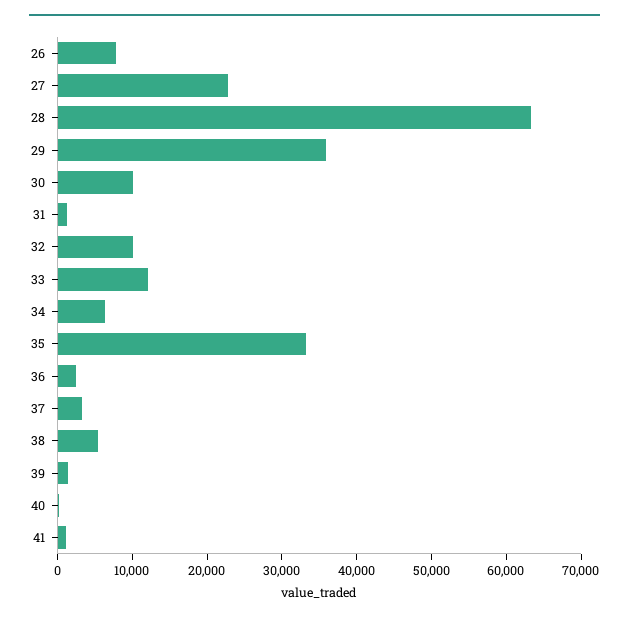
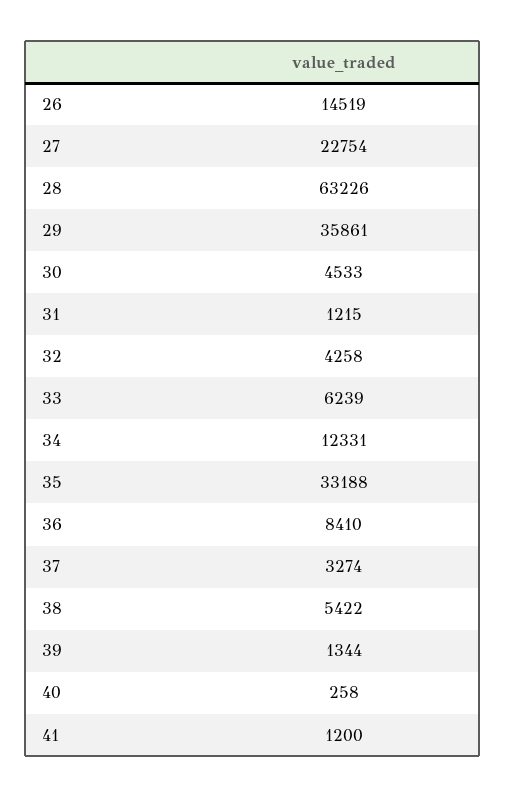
  {
-   "26": 8000,
+   "26": 14519,
    "27": 22754,
    "28": 63226,
    "29": 35861,
-   "30": 10000,
+   "30": 4533,
    "31": 1215,
-   "32": 10000,
+   "32": 4258,
-   "33": 12000,
+   "33": 6239,
-   "34": 6000,
+   "34": 12331,
    "35": 33188,
-   "36": 2000,
+   "36": 8410,
    "37": 3274,
    "38": 5422,
    "39": 1344,
    "40": 258,
    "41": 1200
  }

